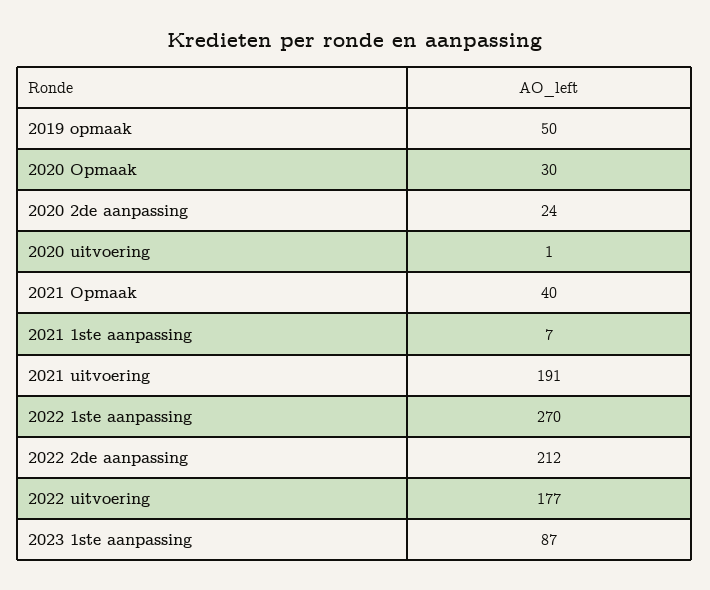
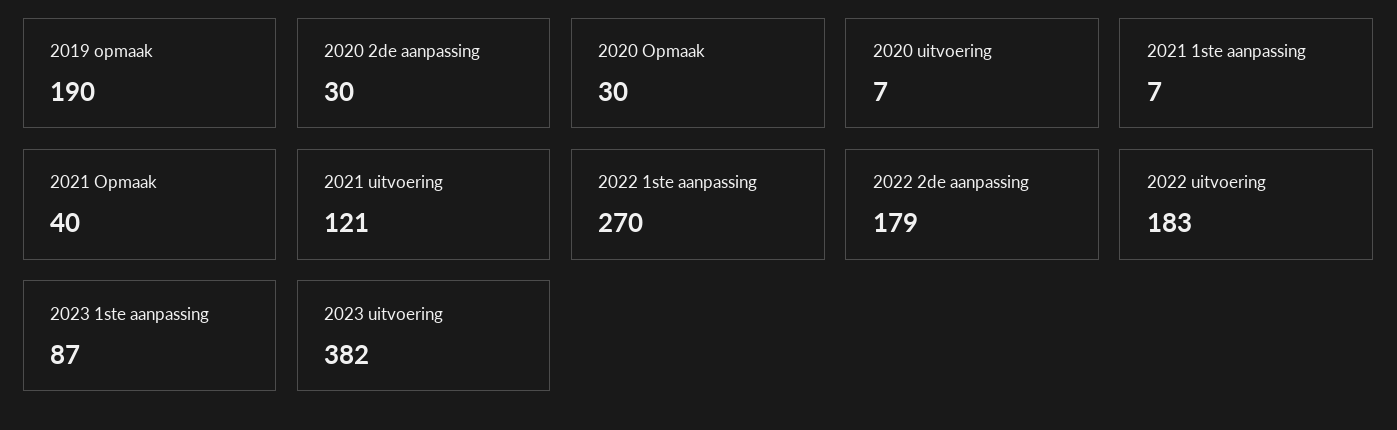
  {
-   "2019 opmaak": 50,
+   "2019 opmaak": 190,
    "2020 Opmaak": 30,
-   "2020 2de aanpassing": 24,
+   "2020 2de aanpassing": 30,
-   "2020 uitvoering": 1,
+   "2020 uitvoering": 7,
    "2021 Opmaak": 40,
    "2021 1ste aanpassing": 7,
-   "2021 uitvoering": 191,
+   "2021 uitvoering": 121,
    "2022 1ste aanpassing": 270,
-   "2022 2de aanpassing": 212,
+   "2022 2de aanpassing": 179,
-   "2022 uitvoering": 177,
+   "2022 uitvoering": 183,
-   "2023 1ste aanpassing": 87
+   "2023 1ste aanpassing": 87,
+   "2023 uitvoering": 382
  }

